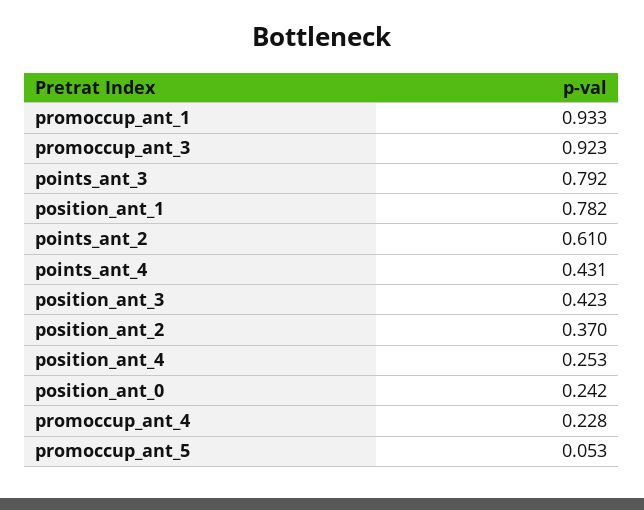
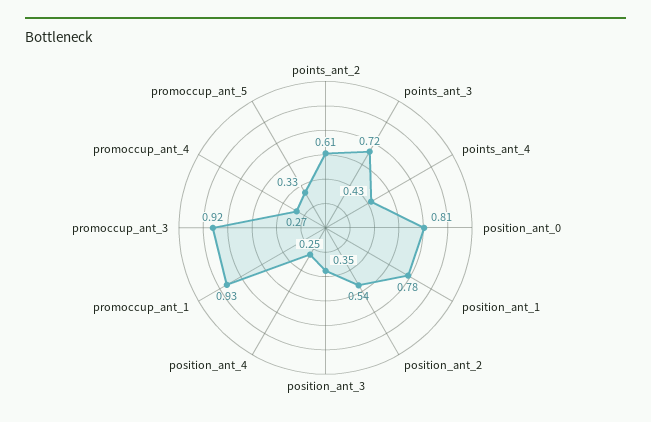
  {
    "promoccup_ant_1": 0.933,
    "promoccup_ant_3": 0.923,
-   "points_ant_3": 0.792,
+   "points_ant_3": 0.72,
    "position_ant_1": 0.782,
    "points_ant_2": 0.61,
    "points_ant_4": 0.431,
-   "position_ant_3": 0.423,
+   "position_ant_3": 0.35,
-   "position_ant_2": 0.37,
+   "position_ant_2": 0.54,
    "position_ant_4": 0.253,
-   "position_ant_0": 0.242,
+   "position_ant_0": 0.81,
-   "promoccup_ant_4": 0.228,
+   "promoccup_ant_4": 0.27,
-   "promoccup_ant_5": 0.053
+   "promoccup_ant_5": 0.33
  }

